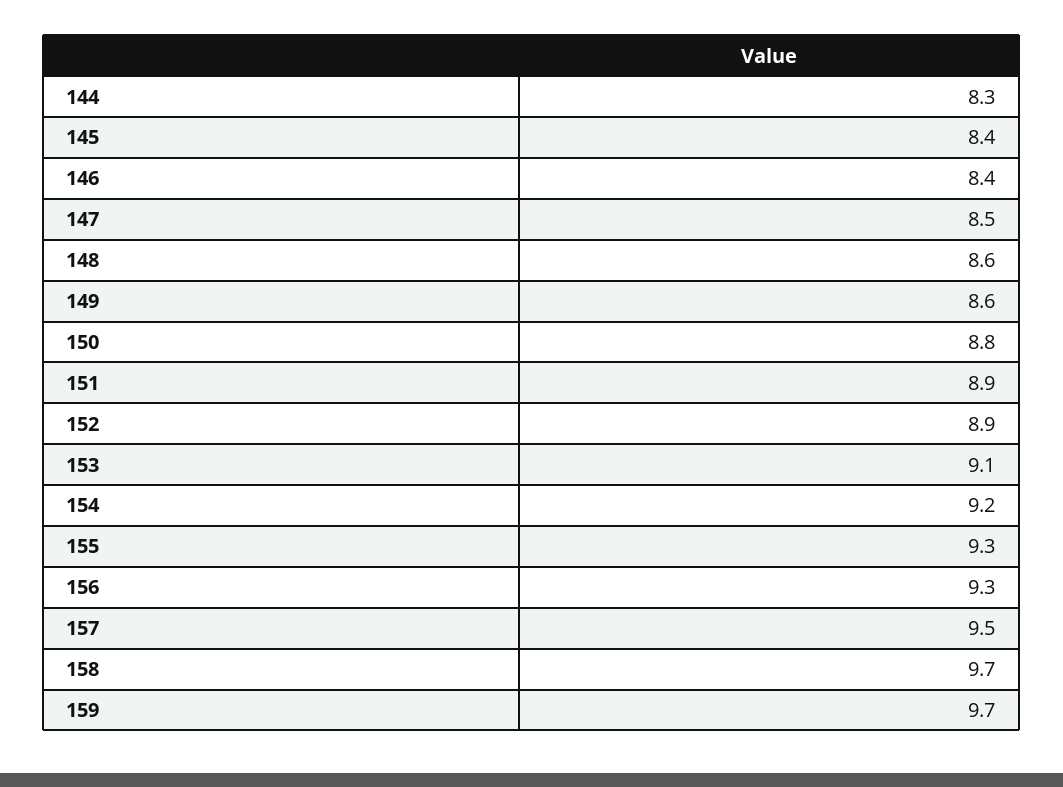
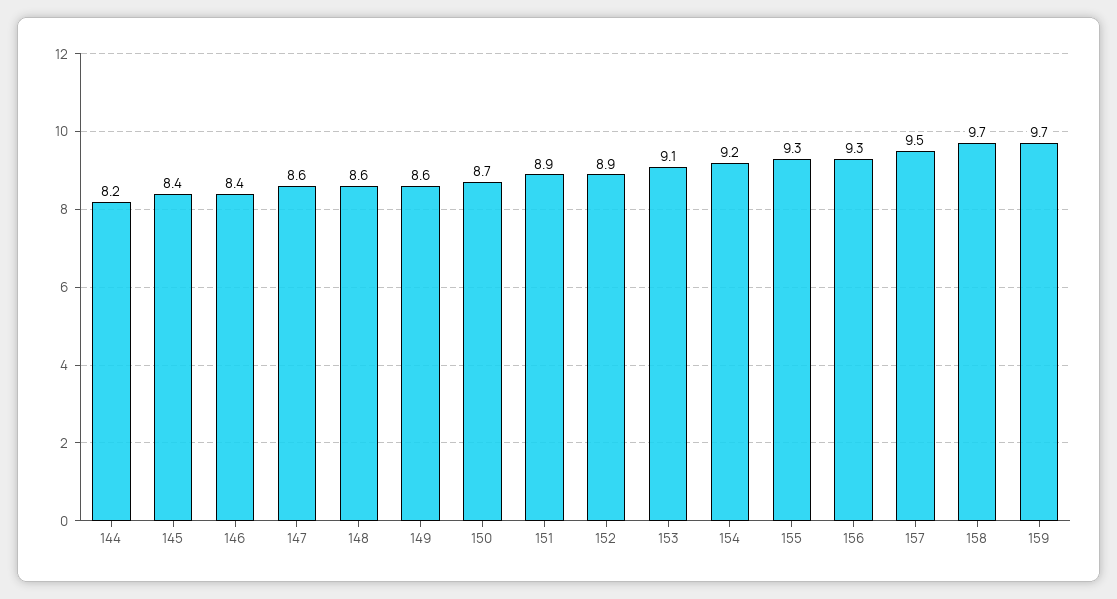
  {
-   "144": 8.3,
+   "144": 8.2,
    "145": 8.4,
    "146": 8.4,
-   "147": 8.5,
+   "147": 8.6,
    "148": 8.6,
    "149": 8.6,
-   "150": 8.8,
+   "150": 8.7,
    "151": 8.9,
    "152": 8.9,
    "153": 9.1,
    "154": 9.2,
    "155": 9.3,
    "156": 9.3,
    "157": 9.5,
    "158": 9.7,
    "159": 9.7
  }

